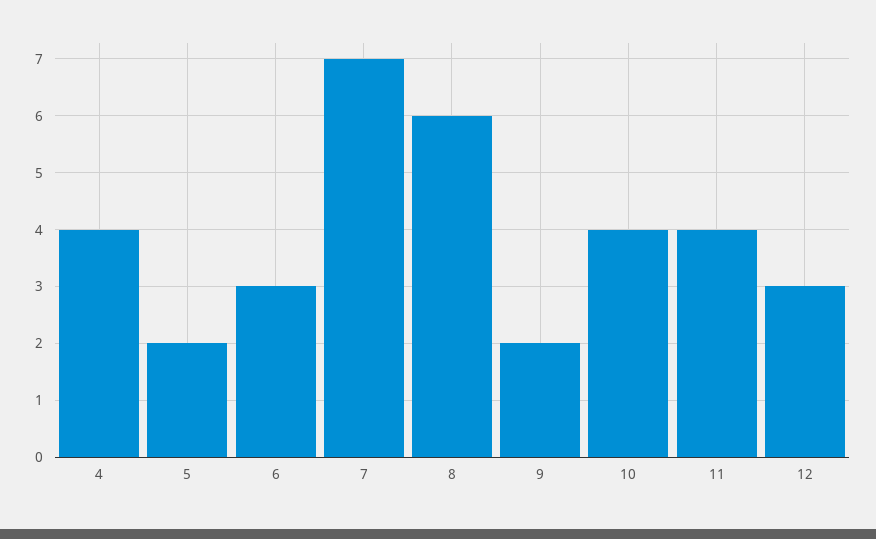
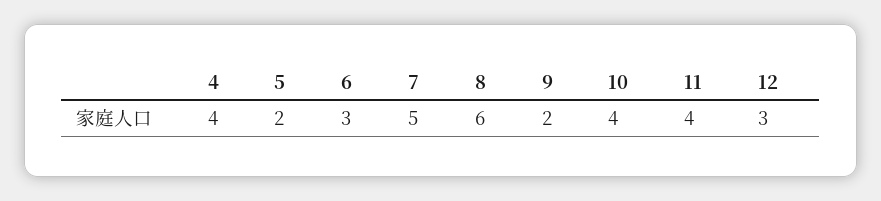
  {
    "4": 4,
    "5": 2,
    "6": 3,
-   "7": 7,
+   "7": 5,
    "8": 6,
    "9": 2,
    "10": 4,
    "11": 4,
    "12": 3
  }

